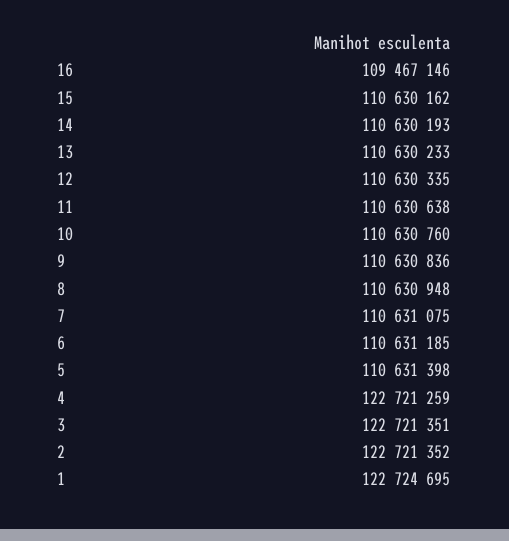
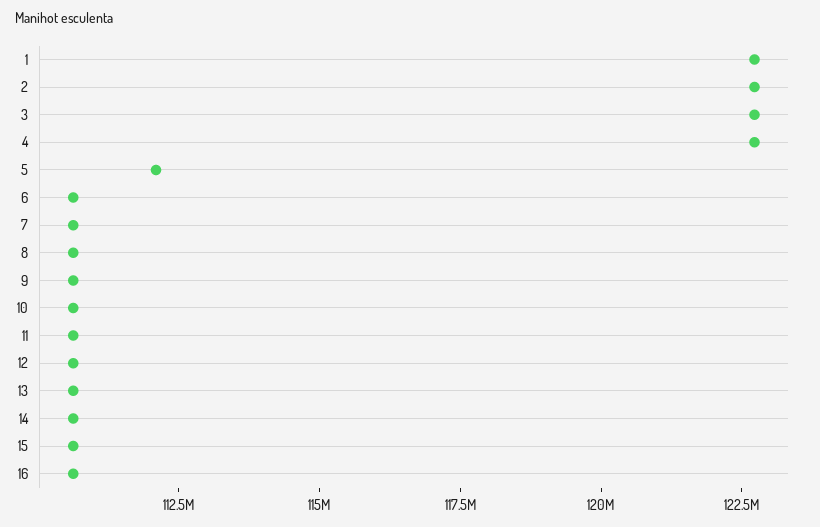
  {
-   "16": 109467146,
+   "16": 110500000,
    "15": 110630162,
    "14": 110630193,
    "13": 110630233,
    "12": 110630335,
    "11": 110630638,
    "10": 110630760,
    "9": 110630836,
    "8": 110630948,
    "7": 110631075,
    "6": 110631185,
-   "5": 110631398,
+   "5": 112000000,
    "4": 122721259,
    "3": 122721351,
    "2": 122721352,
    "1": 122724695
  }

